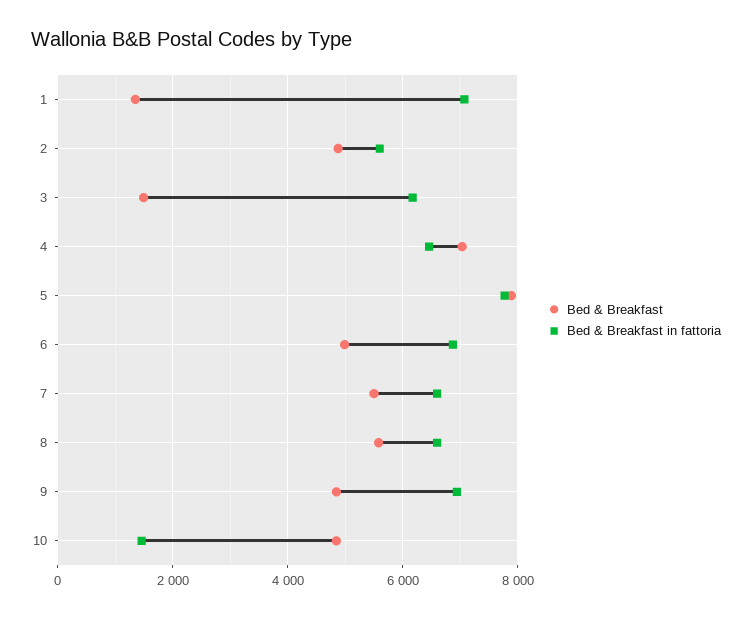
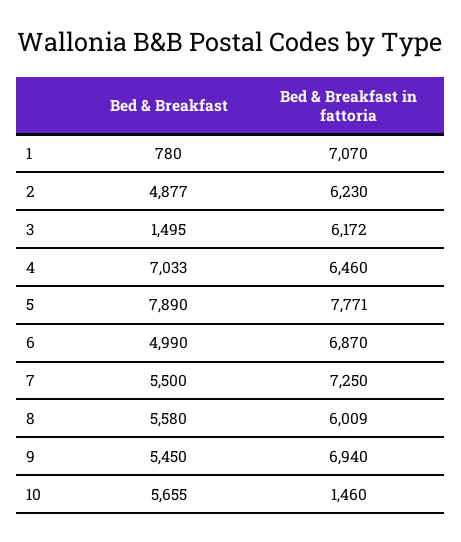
  {
    "Bed & Breakfast": {
-     "1": 1400,
+     "1": 780,
      "2": 4877,
      "3": 1495,
      "4": 7033,
      "5": 7890,
      "6": 4990,
      "7": 5500,
      "8": 5580,
-     "9": 4800,
+     "9": 5450,
-     "10": 4800
+     "10": 5655
    },
    "Bed & Breakfast in fattoria": {
      "1": 7070,
-     "2": 5600,
+     "2": 6230,
      "3": 6172,
      "4": 6460,
      "5": 7771,
      "6": 6870,
-     "7": 6600,
+     "7": 7250,
-     "8": 6600,
+     "8": 6009,
      "9": 6940,
      "10": 1460
    }
  }

